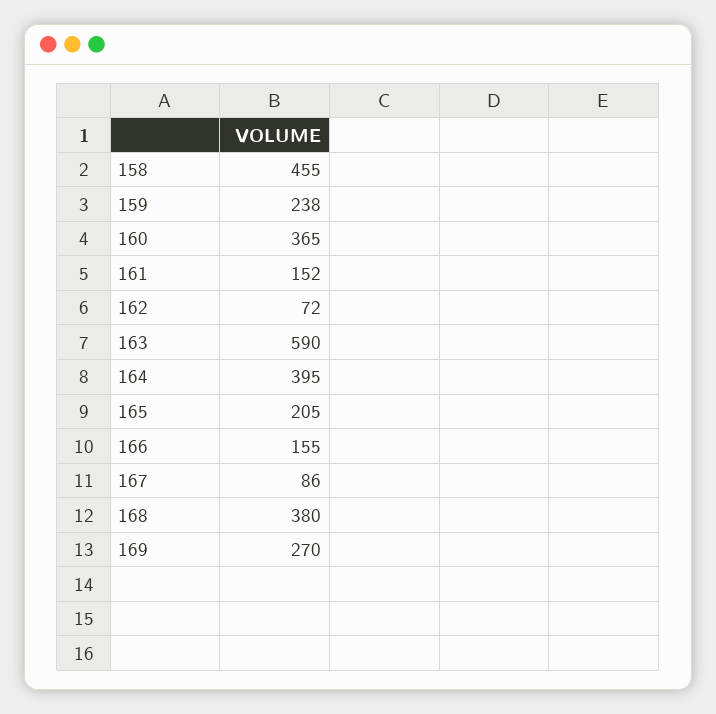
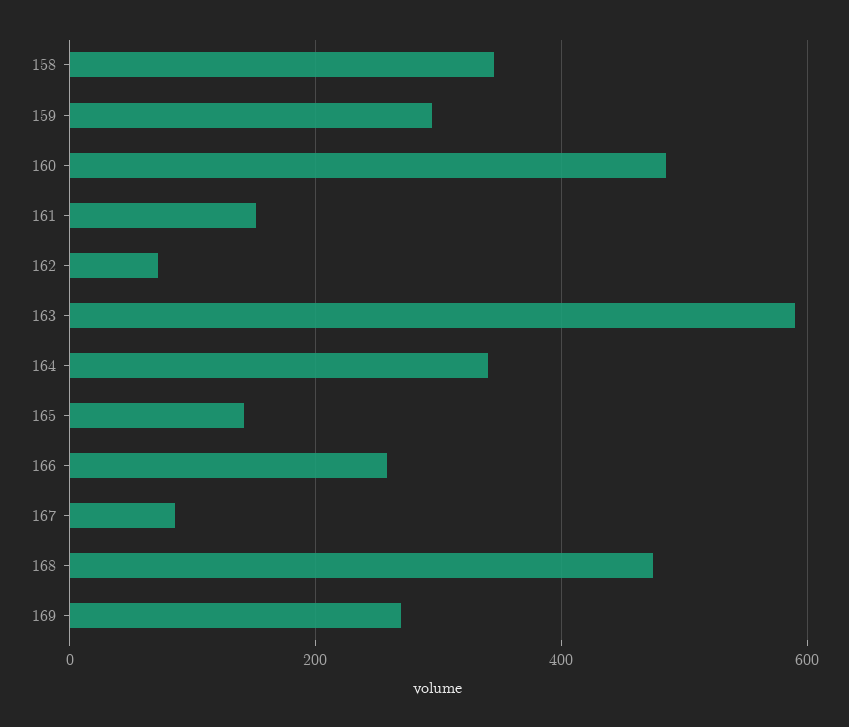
  {
-   "158": 455,
+   "158": 340,
-   "159": 238,
+   "159": 300,
-   "160": 365,
+   "160": 480,
    "161": 152,
    "162": 72,
    "163": 590,
-   "164": 395,
+   "164": 340,
-   "165": 205,
+   "165": 140,
-   "166": 155,
+   "166": 260,
    "167": 86,
-   "168": 380,
+   "168": 480,
    "169": 270
  }

